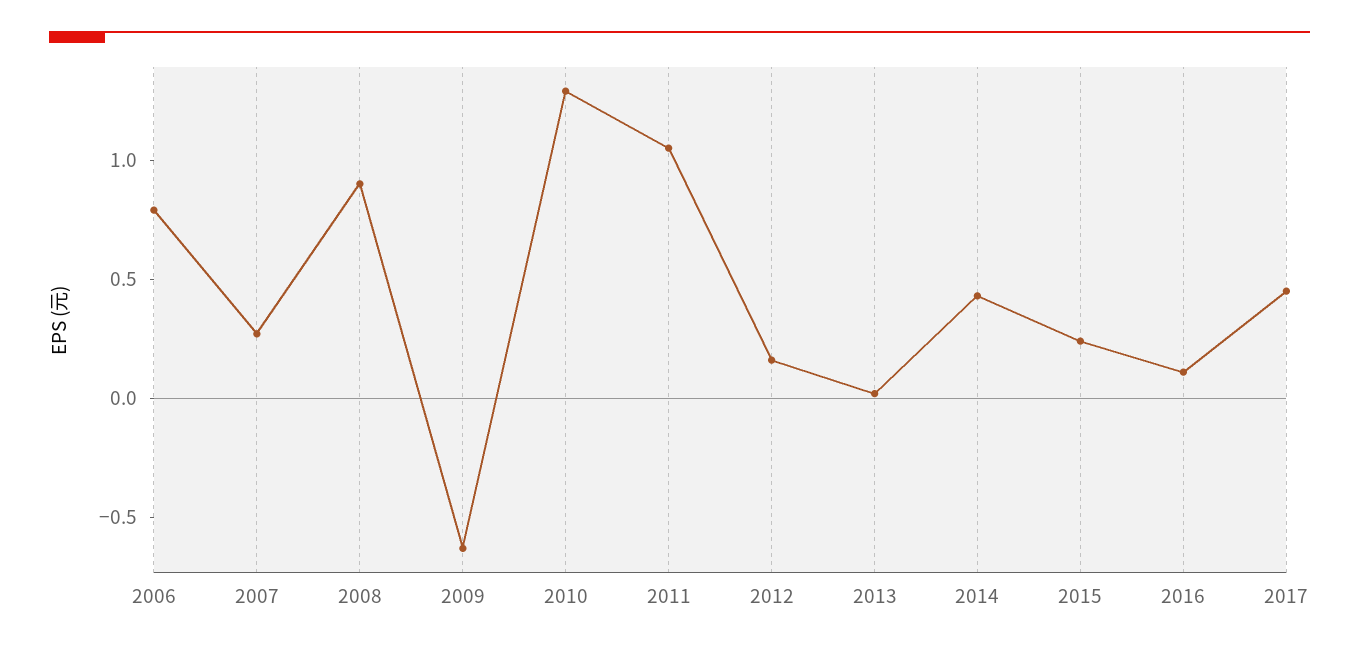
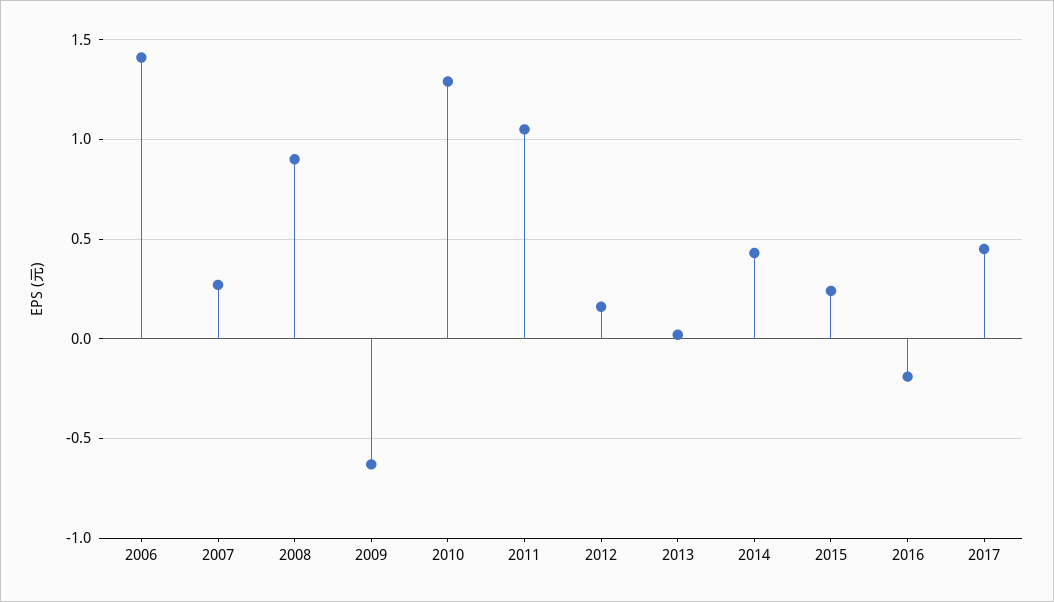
  {
-   "2006": 0.8,
+   "2006": 1.4,
    "2007": 0.25,
    "2008": 0.9,
    "2009": -0.65,
    "2010": 1.3,
    "2011": 1.05,
    "2012": 0.15,
    "2013": 0,
    "2014": 0.45,
    "2015": 0.25,
-   "2016": 0.1,
+   "2016": -0.2,
    "2017": 0.45
  }

